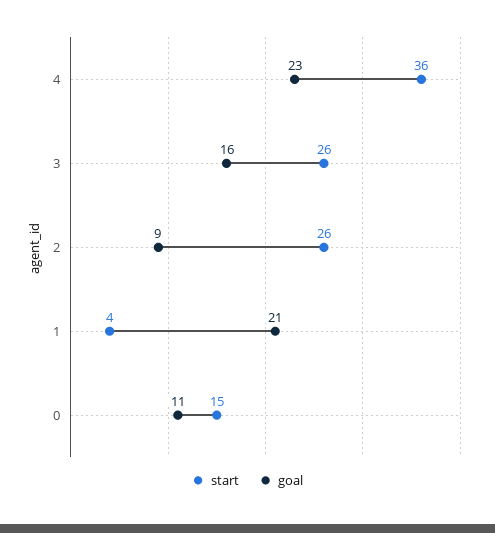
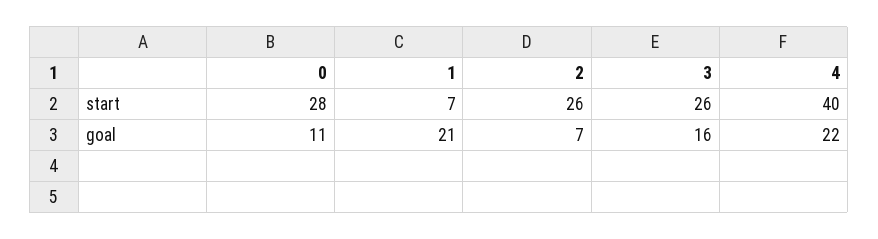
  {
    "start": {
-     "4": 36,
+     "4": 40,
      "3": 26,
      "2": 26,
-     "1": 4,
+     "1": 7,
-     "0": 15
+     "0": 28
    },
    "goal": {
-     "4": 23,
+     "4": 22,
      "3": 16,
-     "2": 9,
+     "2": 7,
      "1": 21,
      "0": 11
    }
  }

